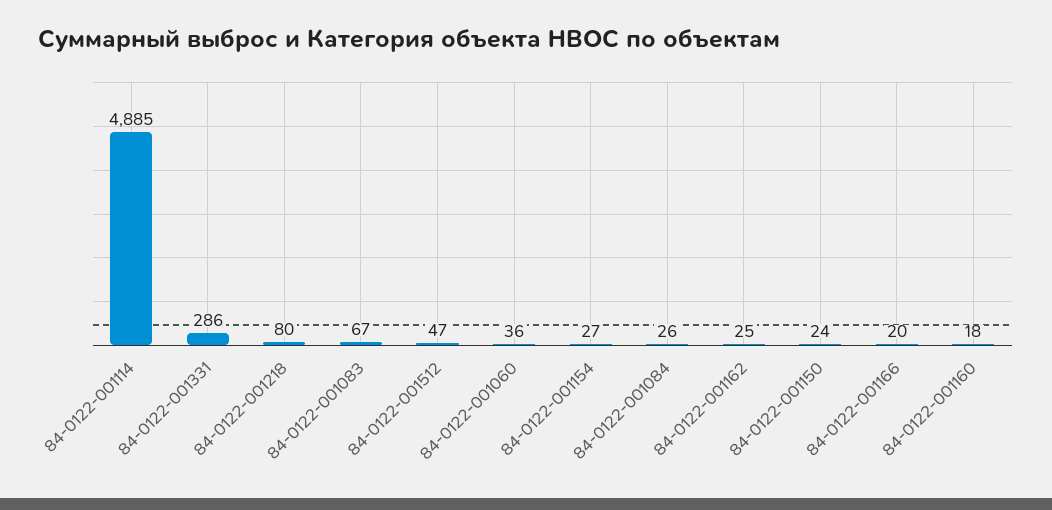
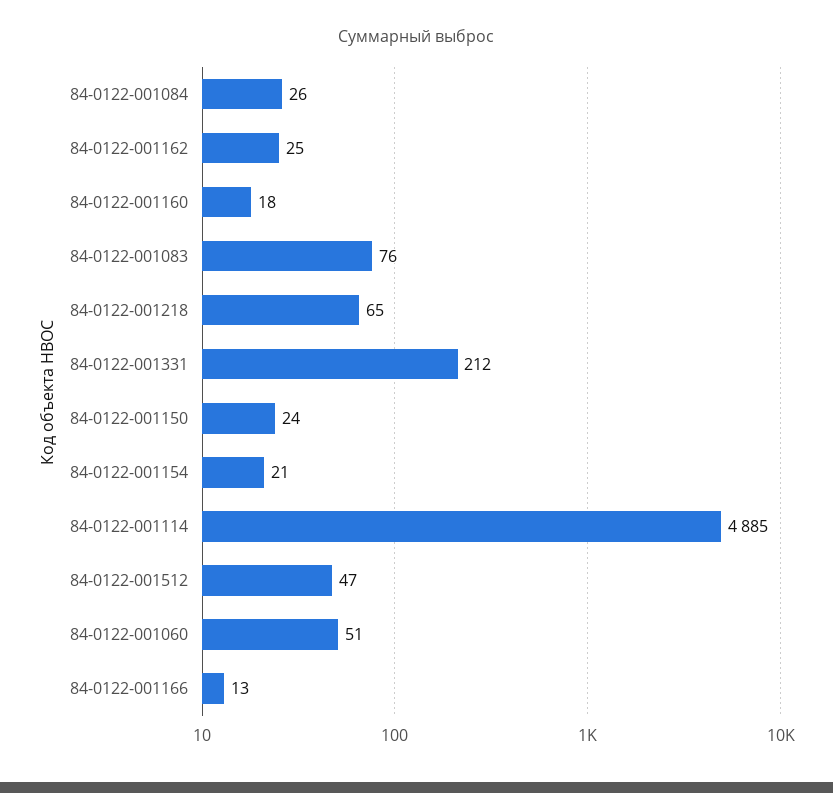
  {
    "84-0122-001114": 4885,
-   "84-0122-001331": 286,
+   "84-0122-001331": 212,
-   "84-0122-001218": 80,
+   "84-0122-001218": 65,
-   "84-0122-001083": 67,
+   "84-0122-001083": 76,
    "84-0122-001512": 47,
-   "84-0122-001060": 36,
+   "84-0122-001060": 51,
-   "84-0122-001154": 27,
+   "84-0122-001154": 21,
    "84-0122-001084": 26,
    "84-0122-001162": 25,
    "84-0122-001150": 24,
-   "84-0122-001166": 20,
+   "84-0122-001166": 13,
    "84-0122-001160": 18
  }

